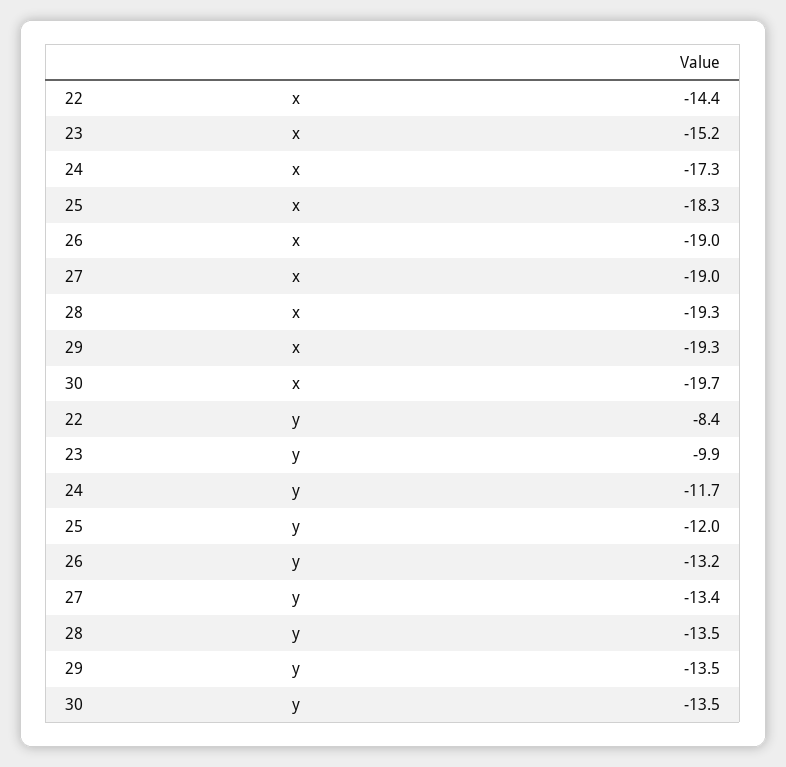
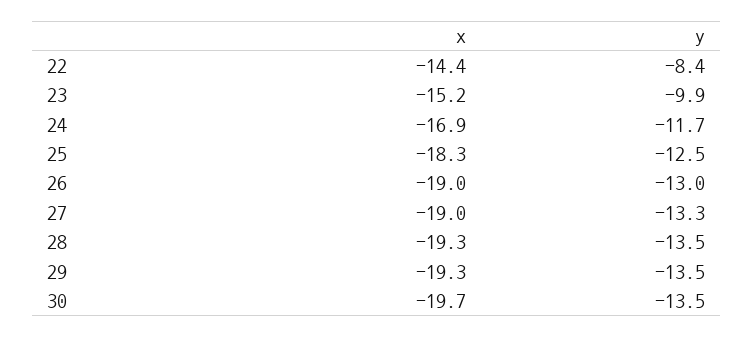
  {
    "22": {
      "x": -14.4,
      "y": -8.4
    },
    "23": {
      "x": -15.2,
      "y": -9.9
    },
    "24": {
-     "x": -17.3,
+     "x": -16.9,
      "y": -11.7
    },
    "25": {
      "x": -18.3,
-     "y": -12
+     "y": -12.5
    },
    "26": {
      "x": -19,
-     "y": -13.2
+     "y": -13
    },
    "27": {
      "x": -19,
-     "y": -13.4
+     "y": -13.3
    },
    "28": {
      "x": -19.3,
      "y": -13.5
    },
    "29": {
      "x": -19.3,
      "y": -13.5
    },
    "30": {
      "x": -19.7,
      "y": -13.5
    }
  }

